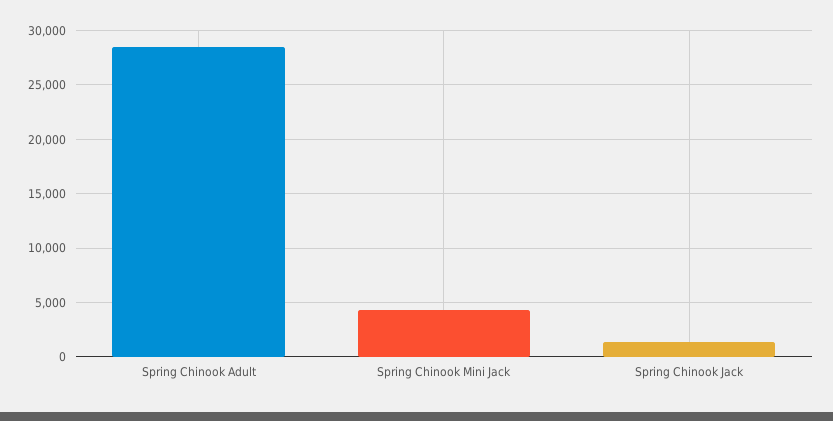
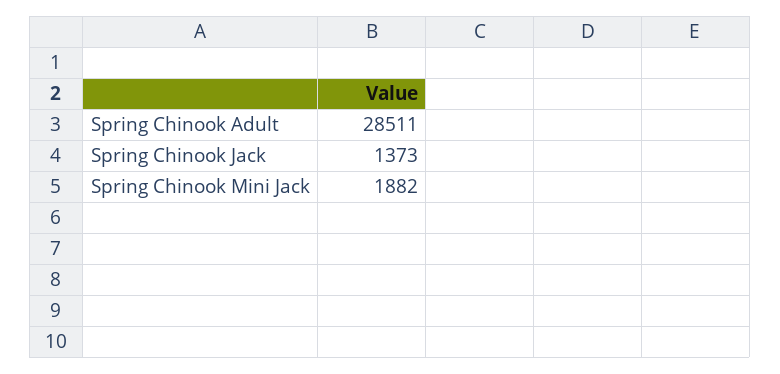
  {
    "Spring Chinook Adult": 28511,
-   "Spring Chinook Mini Jack": 4000,
+   "Spring Chinook Mini Jack": 1882,
    "Spring Chinook Jack": 1373
  }

